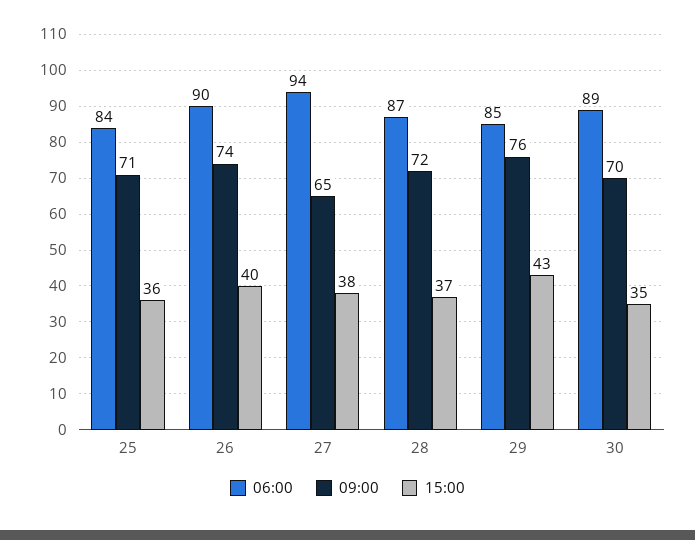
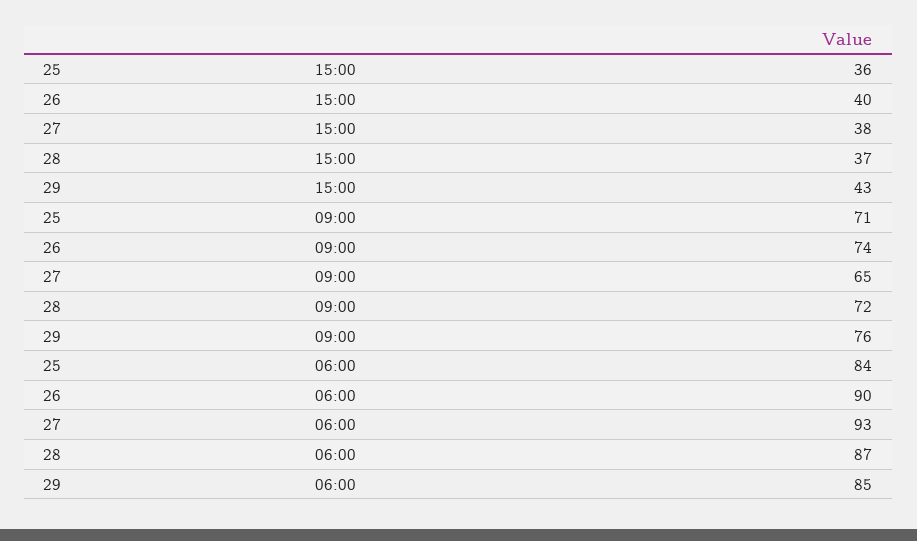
  {
    "06:00": {
      "25": 84,
      "26": 90,
-     "27": 94,
+     "27": 93,
      "28": 87,
-     "29": 85,
+     "29": 85
-     "30": 89
    },
    "09:00": {
      "25": 71,
      "26": 74,
      "27": 65,
      "28": 72,
-     "29": 76,
+     "29": 76
-     "30": 70
    },
    "15:00": {
      "25": 36,
      "26": 40,
      "27": 38,
      "28": 37,
-     "29": 43,
+     "29": 43
-     "30": 35
    }
  }

